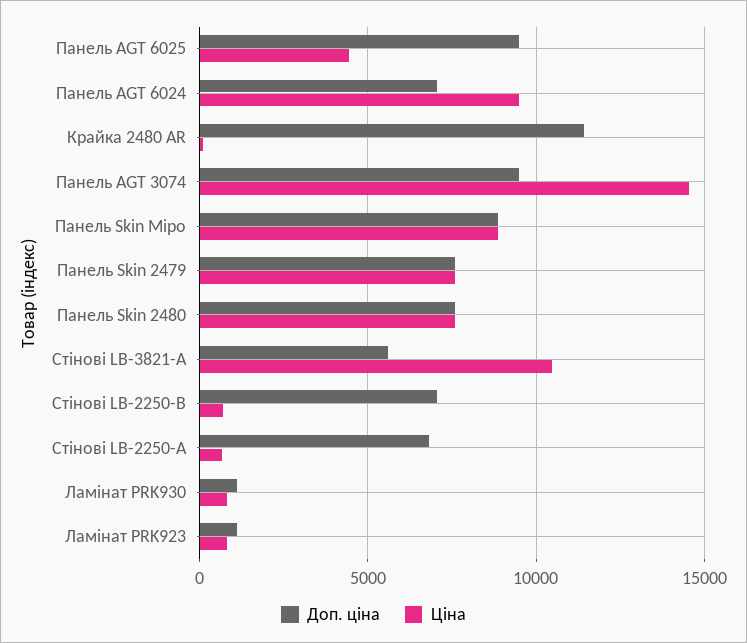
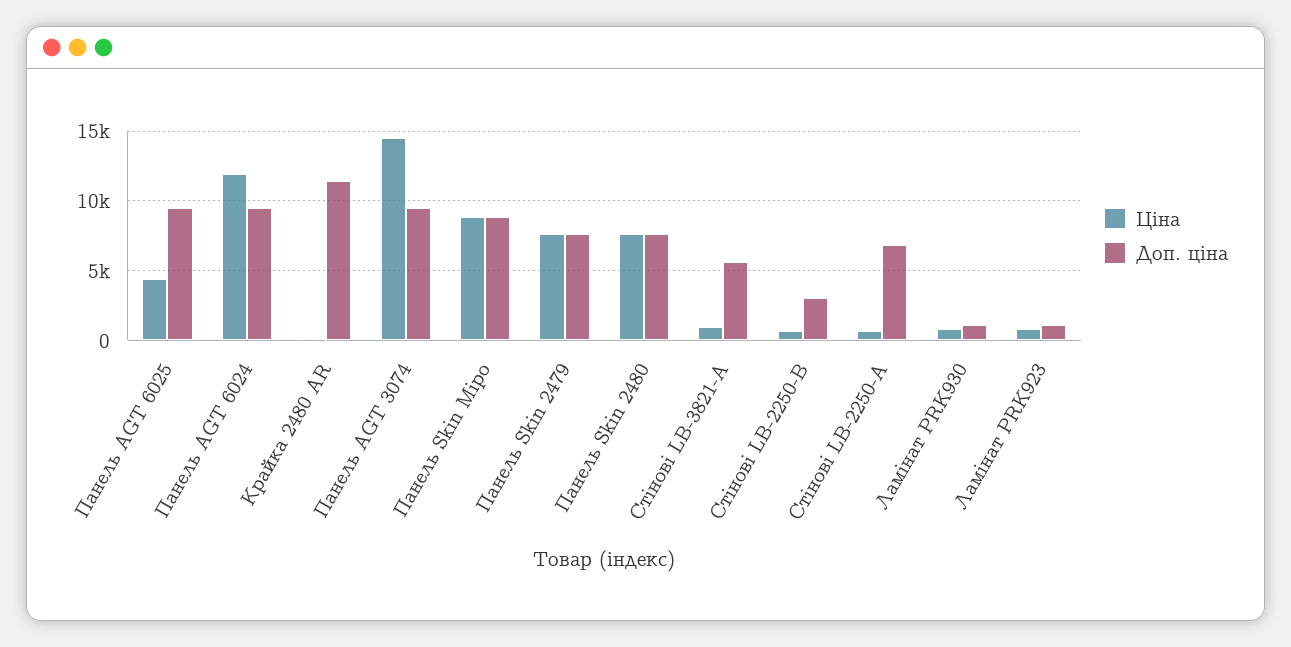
  {
    "Доп. ціна": {
      "Панель AGT 6025": 9500,
-     "Панель AGT 6024": 7000,
+     "Панель AGT 6024": 9500,
      "Крайка 2480 AR": 11500,
      "Панель AGT 3074": 9500,
      "Панель Skin Міро": 9000,
      "Панель Skin 2479": 7500,
      "Панель Skin 2480": 7500,
      "Стінові LB-3821-А": 5500,
-     "Стінові LB-2250-В": 7000,
+     "Стінові LB-2250-В": 3000,
      "Стінові LB-2250-А": 7000,
      "Ламінат PRK930": 1000,
      "Ламінат PRK923": 1000
    },
    "Ціна": {
      "Панель AGT 6025": 4500,
-     "Панель AGT 6024": 9500,
+     "Панель AGT 6024": 12000,
      "Крайка 2480 AR": 0,
      "Панель AGT 3074": 14500,
      "Панель Skin Міро": 9000,
      "Панель Skin 2479": 7500,
      "Панель Skin 2480": 7500,
-     "Стінові LB-3821-А": 10500,
+     "Стінові LB-3821-А": 1000,
      "Стінові LB-2250-В": 500,
      "Стінові LB-2250-А": 500,
      "Ламінат PRK930": 1000,
      "Ламінат PRK923": 1000
    }
  }

